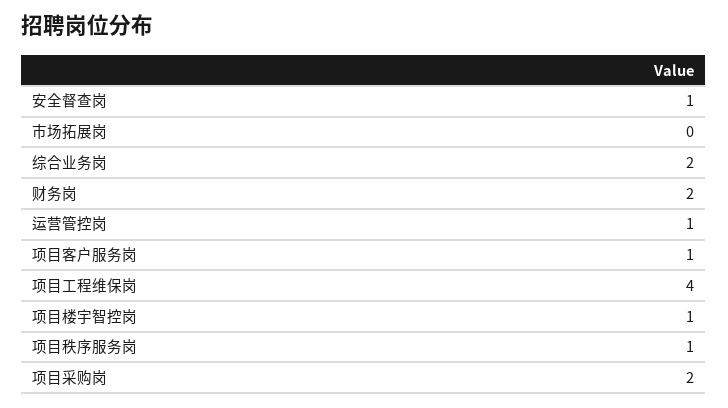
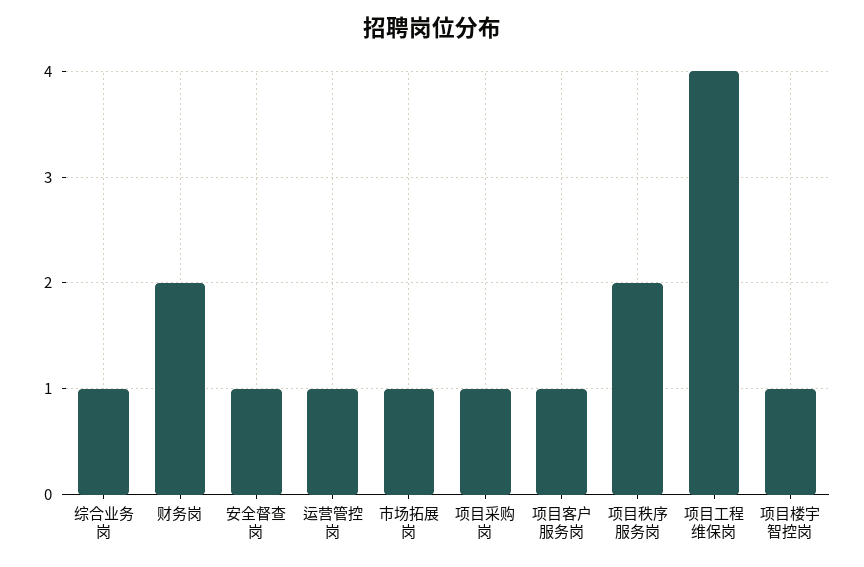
  {
    "安全督查岗": 1,
-   "市场拓展岗": 0,
+   "市场拓展岗": 1,
-   "综合业务岗": 2,
+   "综合业务岗": 1,
    "财务岗": 2,
    "运营管控岗": 1,
    "项目客户服务岗": 1,
    "项目工程维保岗": 4,
    "项目楼宇智控岗": 1,
-   "项目秩序服务岗": 1,
+   "项目秩序服务岗": 2,
-   "项目采购岗": 2
+   "项目采购岗": 1
  }

